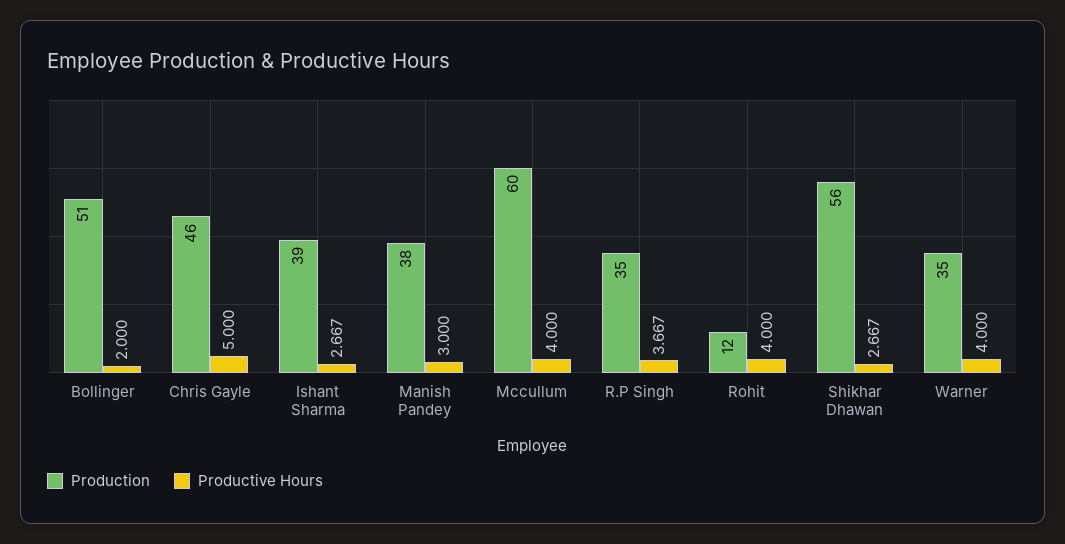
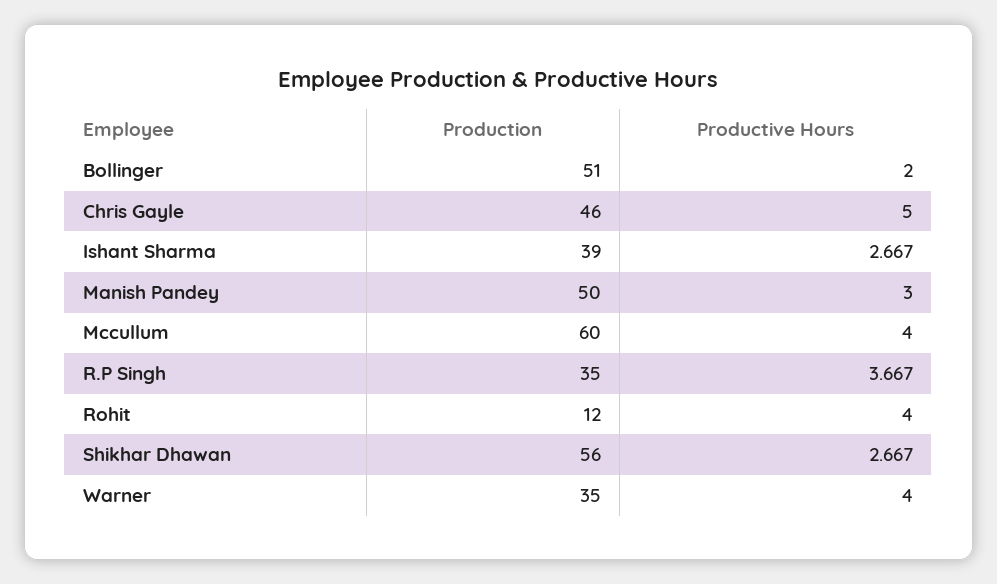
  {
    "Production": {
      "Bollinger": 51,
      "Chris Gayle": 46,
      "Ishant Sharma": 39,
-     "Manish Pandey": 38,
+     "Manish Pandey": 50,
      "Mccullum": 60,
      "R.P Singh": 35,
      "Rohit": 12,
      "Shikhar Dhawan": 56,
      "Warner": 35
    },
    "Productive Hours": {
      "Bollinger": 2,
      "Chris Gayle": 5,
      "Ishant Sharma": 2.667,
      "Manish Pandey": 3,
      "Mccullum": 4,
      "R.P Singh": 3.667,
      "Rohit": 4,
      "Shikhar Dhawan": 2.667,
      "Warner": 4
    }
  }

